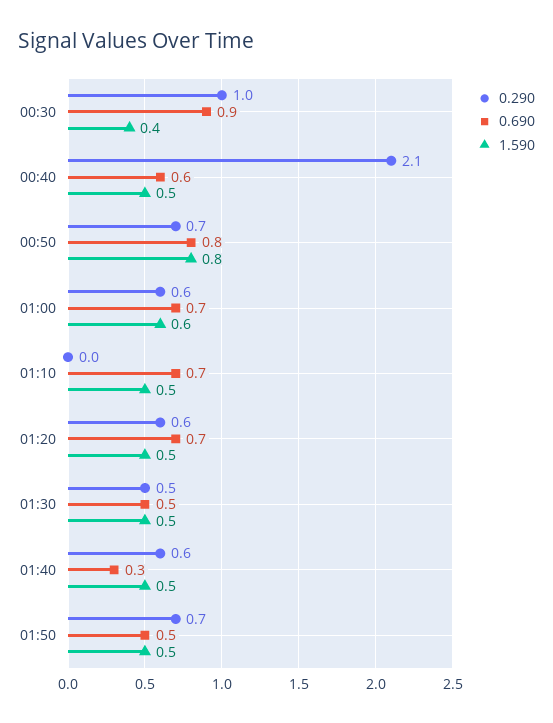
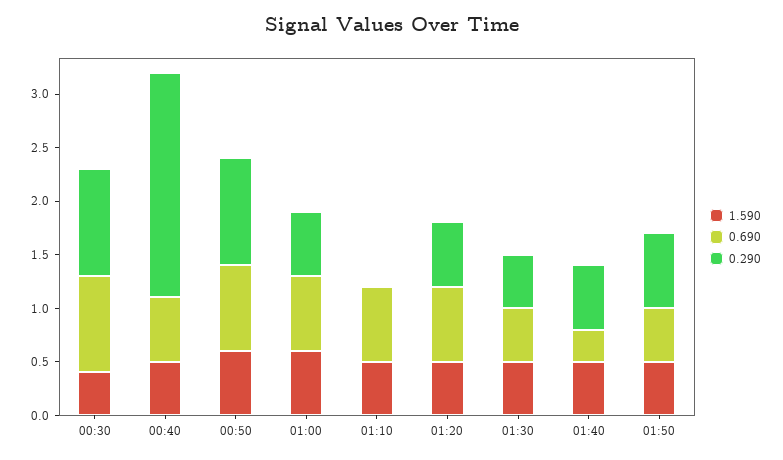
  {
    "0.290": {
      "00:30": 1,
      "00:40": 2.1,
-     "00:50": 0.7,
+     "00:50": 1,
      "01:00": 0.6,
      "01:10": 0,
      "01:20": 0.6,
      "01:30": 0.5,
      "01:40": 0.6,
      "01:50": 0.7
    },
    "0.690": {
      "00:30": 0.9,
      "00:40": 0.6,
      "00:50": 0.8,
      "01:00": 0.7,
      "01:10": 0.7,
      "01:20": 0.7,
      "01:30": 0.5,
      "01:40": 0.3,
      "01:50": 0.5
    },
    "1.590": {
      "00:30": 0.4,
      "00:40": 0.5,
-     "00:50": 0.8,
+     "00:50": 0.6,
      "01:00": 0.6,
      "01:10": 0.5,
      "01:20": 0.5,
      "01:30": 0.5,
      "01:40": 0.5,
      "01:50": 0.5
    }
  }

